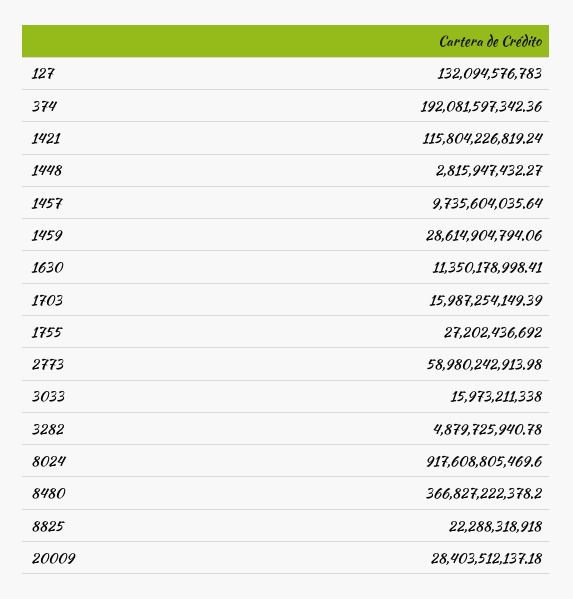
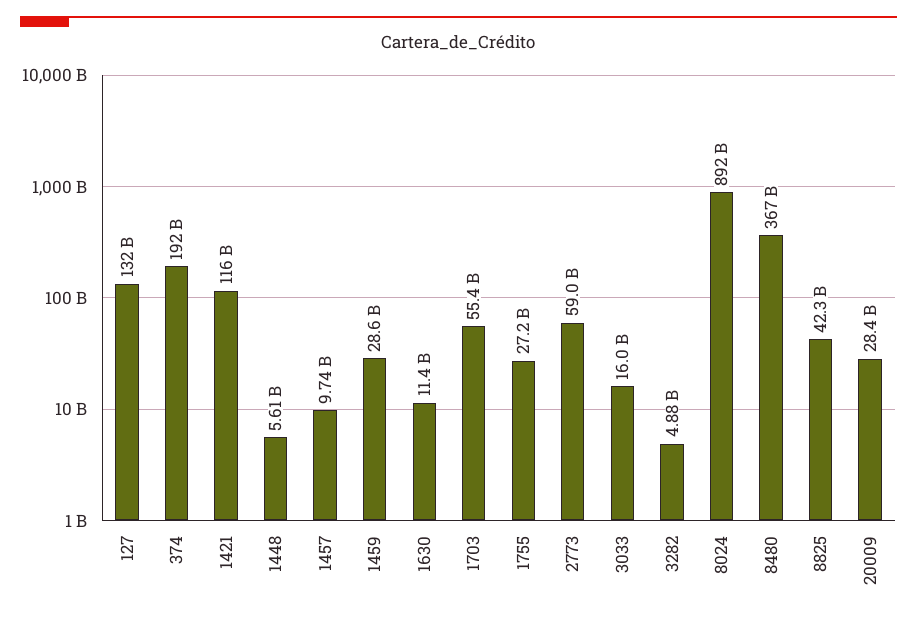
  {
    "127": 132094576783,
    "374": 192081597342.36,
    "1421": 115804226819.24,
-   "1448": 2815947432.27,
+   "1448": 5610000000,
    "1457": 9735604035.64,
    "1459": 28614904794.06,
    "1630": 11350178998.41,
-   "1703": 15987254149.39,
+   "1703": 55400000000,
    "1755": 27202436692,
    "2773": 58980242913.98,
    "3033": 15973211338,
    "3282": 4879725940.78,
-   "8024": 917608805469.6,
+   "8024": 892000000000,
    "8480": 366827222378.2,
-   "8825": 22288318918,
+   "8825": 42300000000,
    "20009": 28403512137.18
  }

